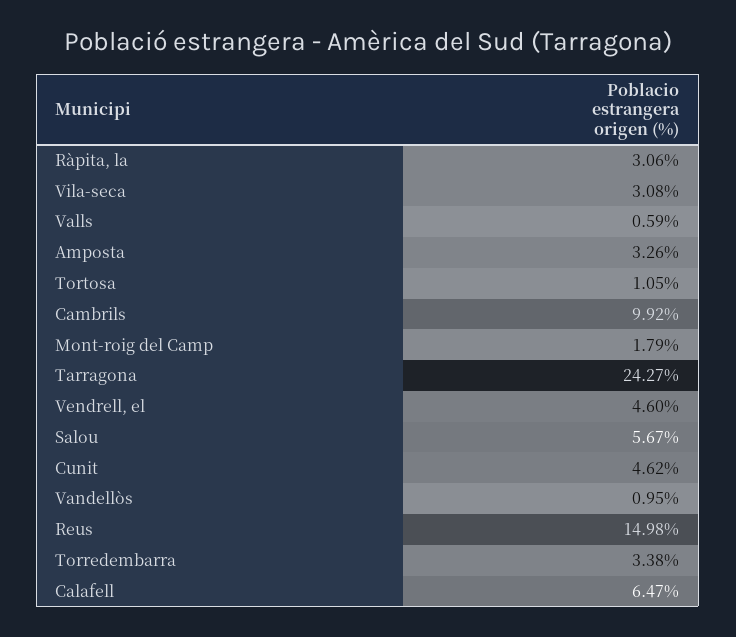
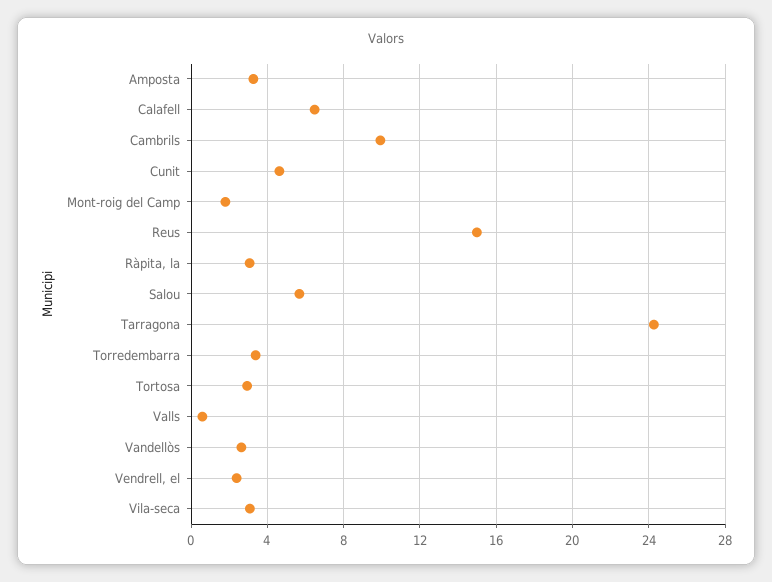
  {
    "Ràpita, la": 3.06,
    "Vila-seca": 3.08,
    "Valls": 0.59,
    "Amposta": 3.26,
-   "Tortosa": 1.05,
+   "Tortosa": 3,
    "Cambrils": 9.92,
    "Mont-roig del Camp": 1.79,
    "Tarragona": 24.27,
-   "Vendrell, el": 4.6,
+   "Vendrell, el": 2.5,
    "Salou": 5.67,
    "Cunit": 4.62,
-   "Vandellòs": 0.95,
+   "Vandellòs": 2.5,
    "Reus": 14.98,
    "Torredembarra": 3.38,
    "Calafell": 6.47
  }

